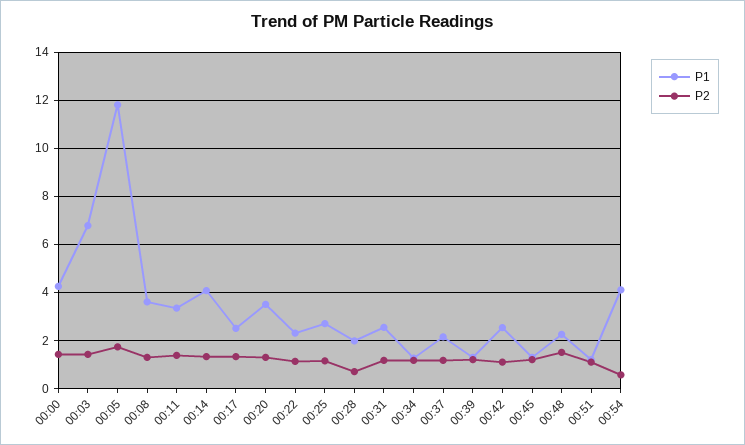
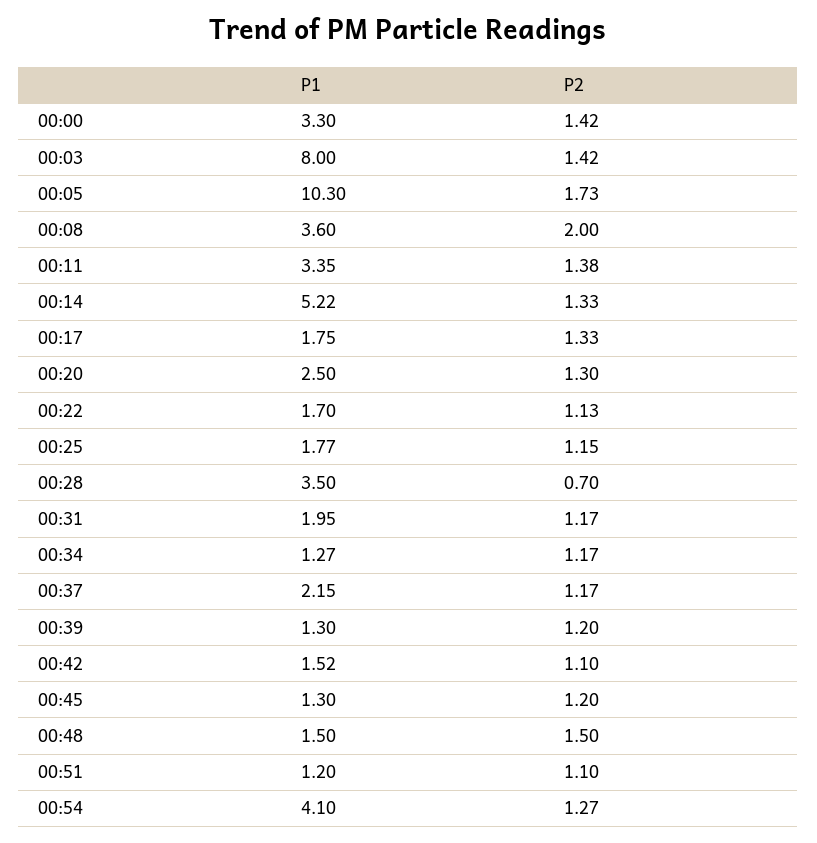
  {
    "P1": {
-     "00:00": 4.25,
+     "00:00": 3.3,
-     "00:03": 6.75,
+     "00:03": 8,
-     "00:05": 11.75,
+     "00:05": 10.3,
      "00:08": 3.6,
      "00:11": 3.35,
-     "00:14": 4,
+     "00:14": 5.22,
-     "00:17": 2.5,
+     "00:17": 1.75,
-     "00:20": 3.5,
+     "00:20": 2.5,
-     "00:22": 2.25,
+     "00:22": 1.7,
-     "00:25": 2.75,
+     "00:25": 1.77,
-     "00:28": 2,
+     "00:28": 3.5,
-     "00:31": 2.5,
+     "00:31": 1.95,
      "00:34": 1.27,
      "00:37": 2.15,
      "00:39": 1.3,
-     "00:42": 2.5,
+     "00:42": 1.52,
      "00:45": 1.3,
-     "00:48": 2.25,
+     "00:48": 1.5,
      "00:51": 1.2,
      "00:54": 4.1
    },
    "P2": {
      "00:00": 1.42,
      "00:03": 1.42,
      "00:05": 1.73,
-     "00:08": 1.25,
+     "00:08": 2,
      "00:11": 1.38,
      "00:14": 1.33,
      "00:17": 1.33,
      "00:20": 1.3,
      "00:22": 1.13,
      "00:25": 1.15,
      "00:28": 0.7,
      "00:31": 1.17,
      "00:34": 1.17,
      "00:37": 1.17,
      "00:39": 1.2,
      "00:42": 1.1,
      "00:45": 1.2,
      "00:48": 1.5,
      "00:51": 1.1,
-     "00:54": 0.5
+     "00:54": 1.27
    }
  }

